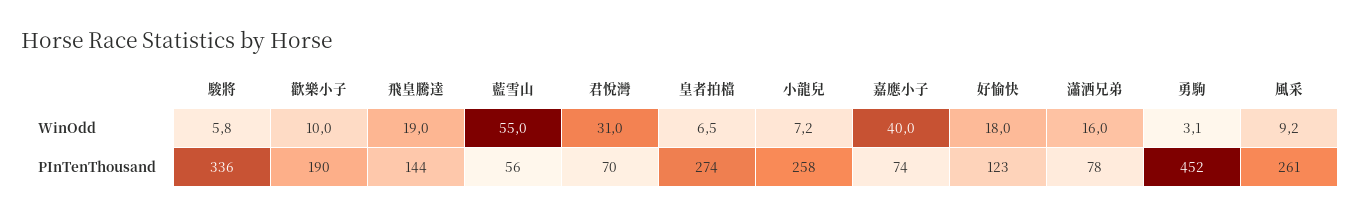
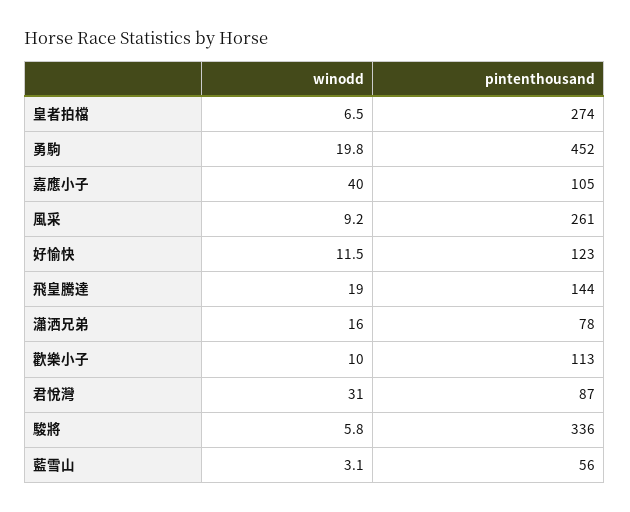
  {
    "駿將": {
      "WinOdd": 5.8,
      "PInTenThousand": 336
    },
    "歡樂小子": {
      "WinOdd": 10,
-     "PInTenThousand": 190
+     "PInTenThousand": 113
    },
    "飛皇騰達": {
      "WinOdd": 19,
      "PInTenThousand": 144
    },
    "藍雪山": {
-     "WinOdd": 55,
+     "WinOdd": 3.1,
      "PInTenThousand": 56
    },
    "君悅灣": {
      "WinOdd": 31,
-     "PInTenThousand": 70
+     "PInTenThousand": 87
    },
    "皇者拍檔": {
      "WinOdd": 6.5,
      "PInTenThousand": 274
    },
-   "小龍兒": {
-     "WinOdd": 7.2,
-     "PInTenThousand": 258
-   },
    "嘉應小子": {
      "WinOdd": 40,
-     "PInTenThousand": 74
+     "PInTenThousand": 105
    },
    "好愉快": {
-     "WinOdd": 18,
+     "WinOdd": 11.5,
      "PInTenThousand": 123
    },
    "瀟洒兄弟": {
      "WinOdd": 16,
      "PInTenThousand": 78
    },
    "勇駒": {
-     "WinOdd": 3.1,
+     "WinOdd": 19.8,
      "PInTenThousand": 452
    },
    "風采": {
      "WinOdd": 9.2,
      "PInTenThousand": 261
    }
  }

